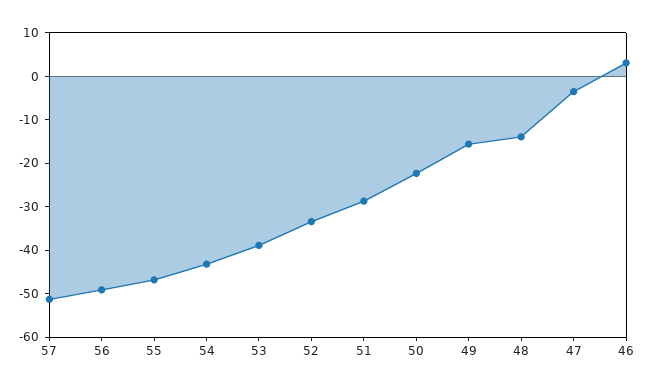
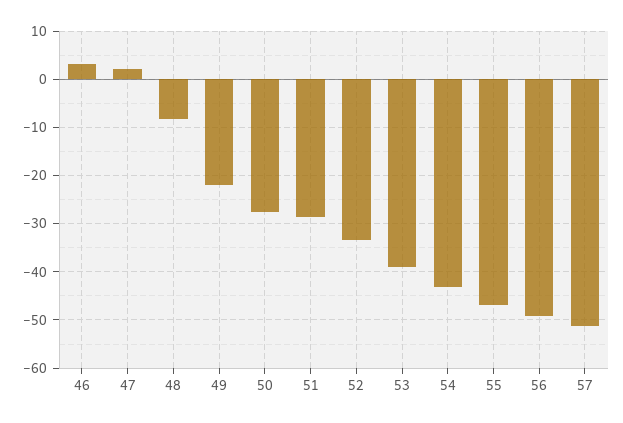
  {
    "57": -52,
    "56": -50,
    "55": -46,
    "54": -44,
    "53": -38,
    "52": -34,
    "51": -28,
-   "50": -22,
+   "50": -28,
-   "49": -16,
+   "49": -22,
-   "48": -14,
+   "48": -8,
-   "47": -4,
+   "47": 2,
    "46": 4
  }

